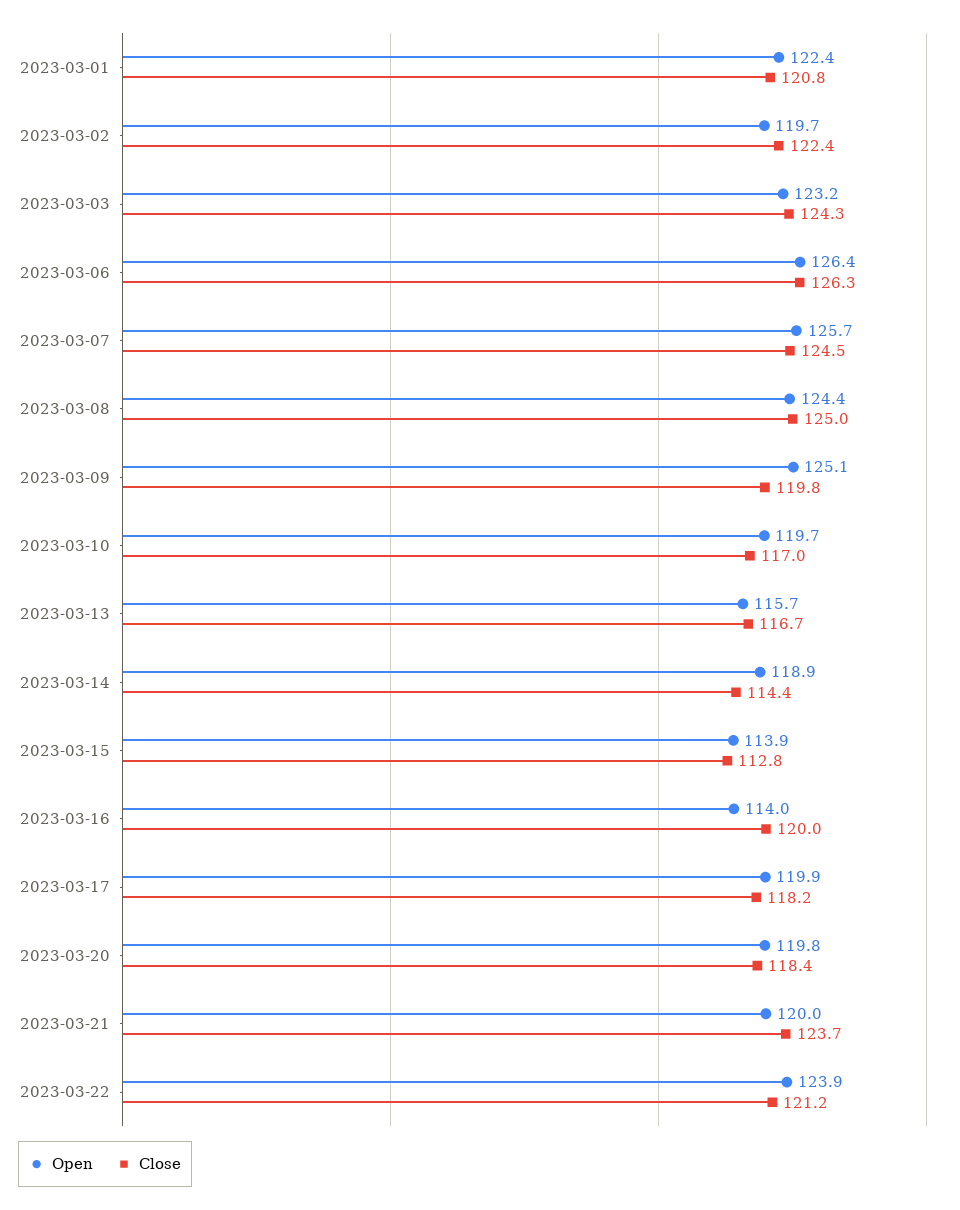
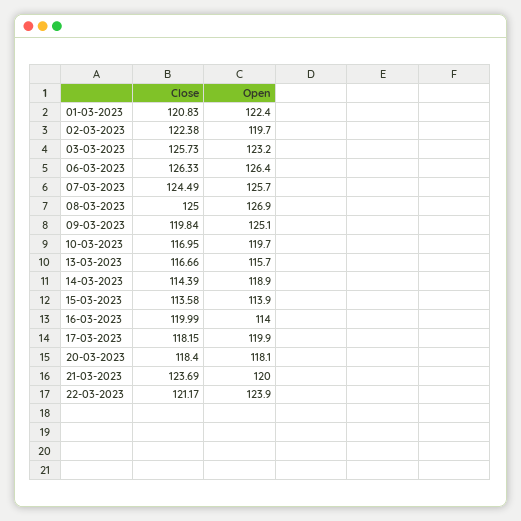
  {
    "Open": {
      "2023-03-01": 122.4,
      "2023-03-02": 119.7,
      "2023-03-03": 123.2,
      "2023-03-06": 126.4,
      "2023-03-07": 125.7,
-     "2023-03-08": 124.4,
+     "2023-03-08": 126.9,
      "2023-03-09": 125.1,
      "2023-03-10": 119.7,
      "2023-03-13": 115.7,
      "2023-03-14": 118.9,
      "2023-03-15": 113.9,
      "2023-03-16": 114,
      "2023-03-17": 119.9,
-     "2023-03-20": 119.8,
+     "2023-03-20": 118.1,
      "2023-03-21": 120,
      "2023-03-22": 123.9
    },
    "Close": {
      "2023-03-01": 120.83,
      "2023-03-02": 122.38,
-     "2023-03-03": 124.3,
+     "2023-03-03": 125.73,
      "2023-03-06": 126.33,
      "2023-03-07": 124.49,
      "2023-03-08": 125,
      "2023-03-09": 119.84,
      "2023-03-10": 116.95,
      "2023-03-13": 116.66,
      "2023-03-14": 114.39,
-     "2023-03-15": 112.8,
+     "2023-03-15": 113.58,
      "2023-03-16": 119.99,
      "2023-03-17": 118.15,
      "2023-03-20": 118.4,
      "2023-03-21": 123.69,
      "2023-03-22": 121.17
    }
  }

